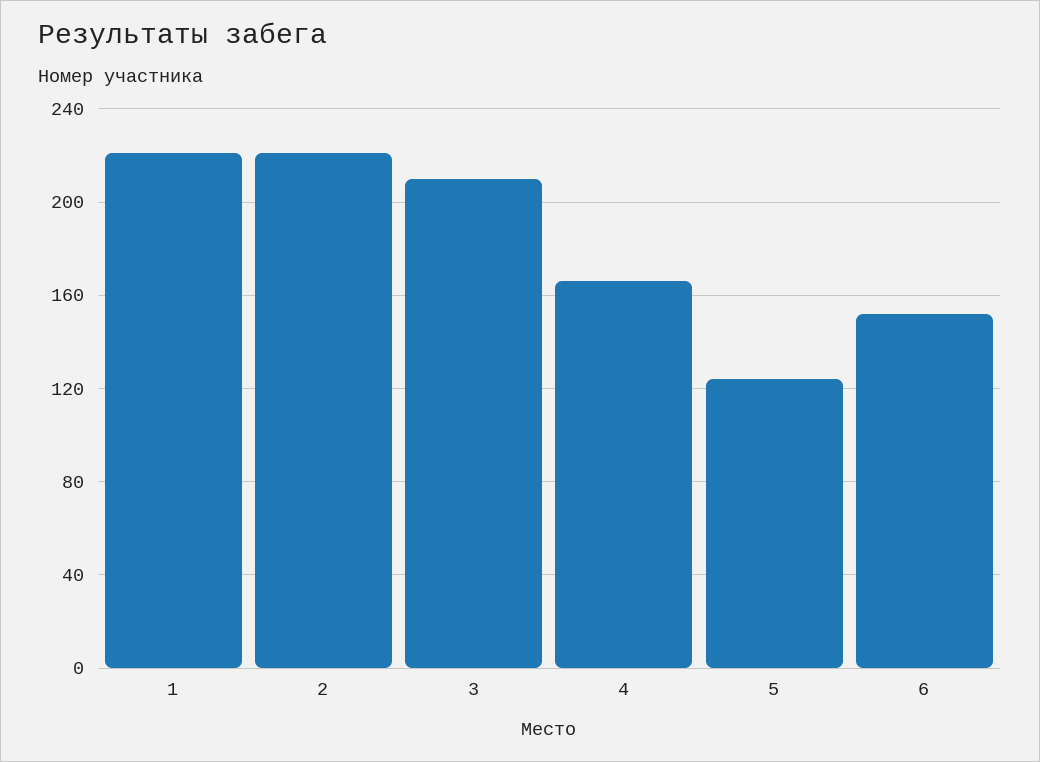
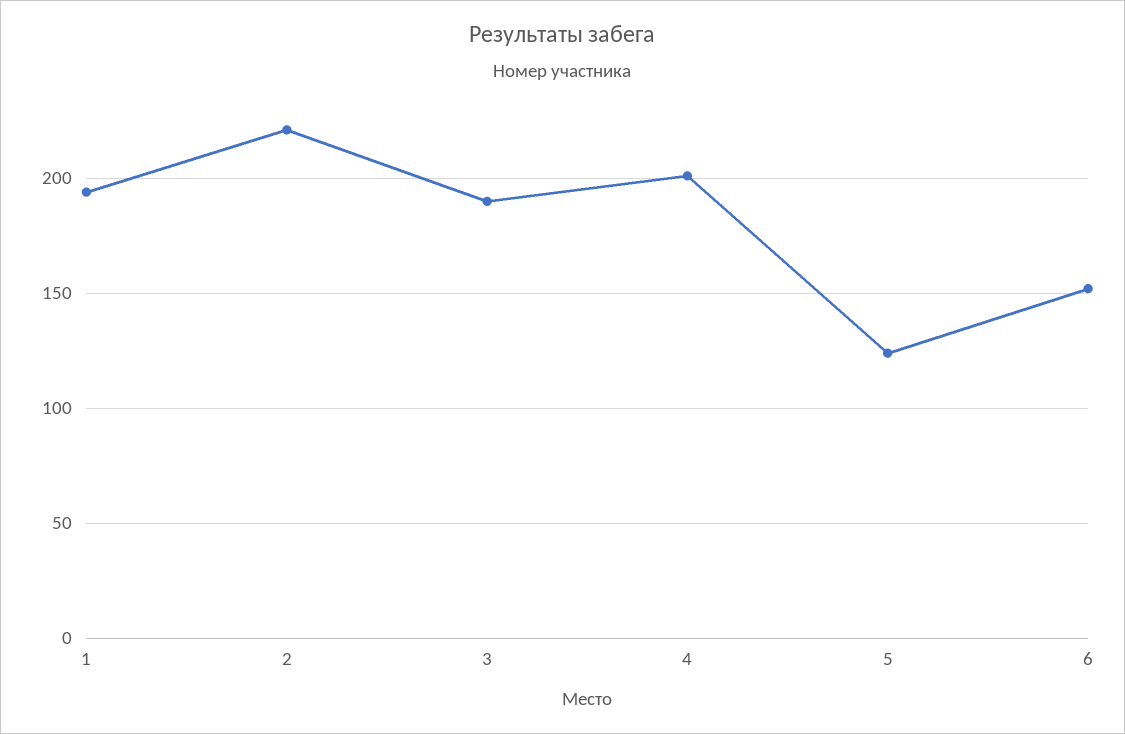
  {
-   "1": 220,
+   "1": 195,
    "2": 220,
-   "3": 210,
+   "3": 190,
-   "4": 165,
+   "4": 200,
    "5": 125,
    "6": 150
  }

